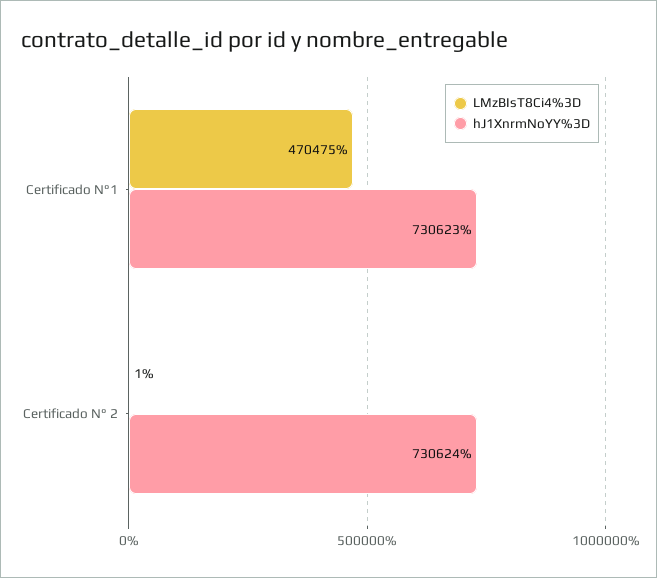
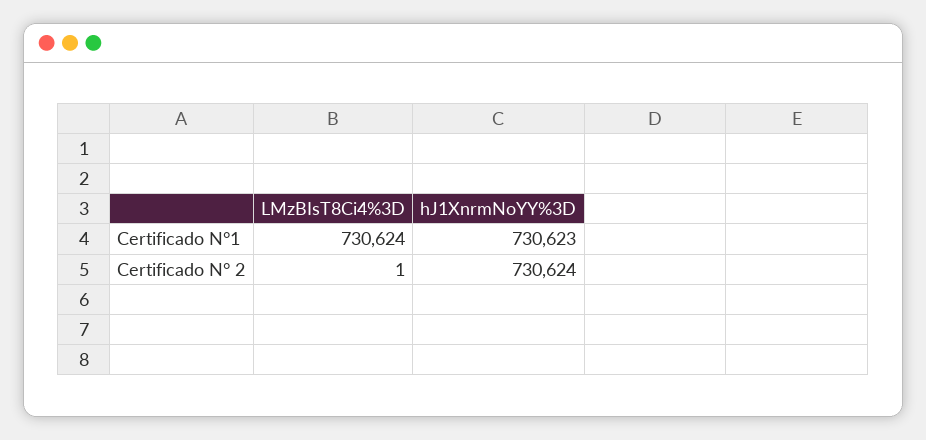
  {
    "LMzBIsT8Ci4%3D": {
-     "Certificado N°1": 470475,
+     "Certificado N°1": 730624,
      "Certificado N° 2": 1
    },
    "hJ1XnrmNoYY%3D": {
      "Certificado N°1": 730623,
      "Certificado N° 2": 730624
    }
  }

